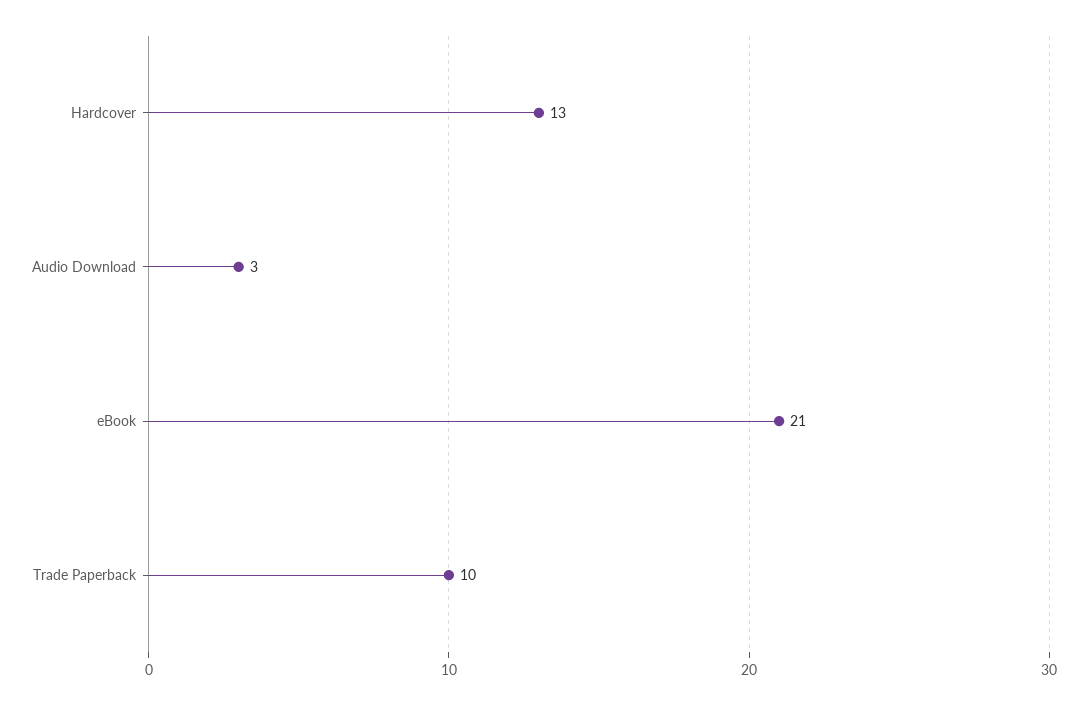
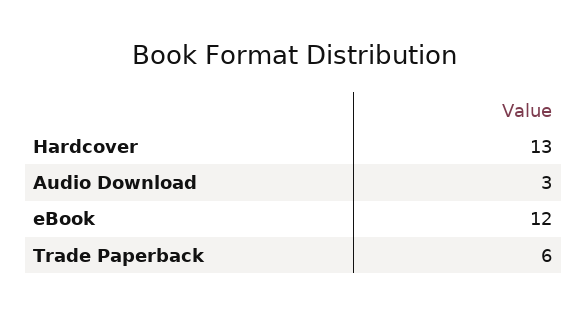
  {
    "Hardcover": 13,
    "Audio Download": 3,
-   "eBook": 21,
+   "eBook": 12,
-   "Trade Paperback": 10
+   "Trade Paperback": 6
  }

